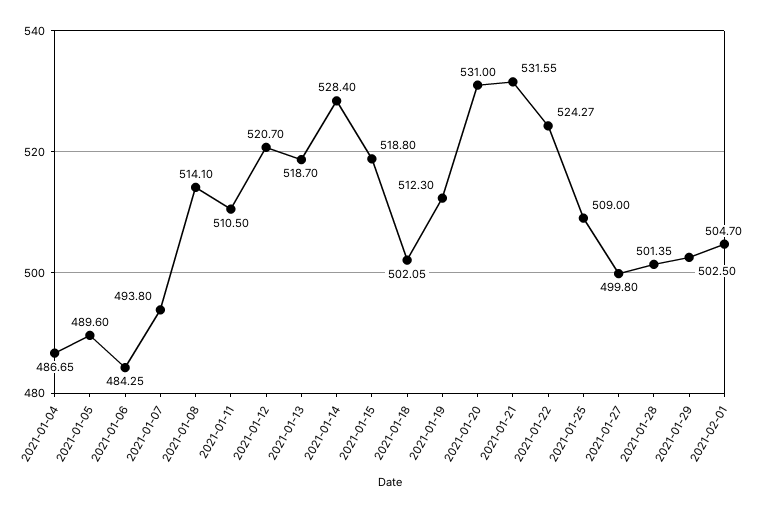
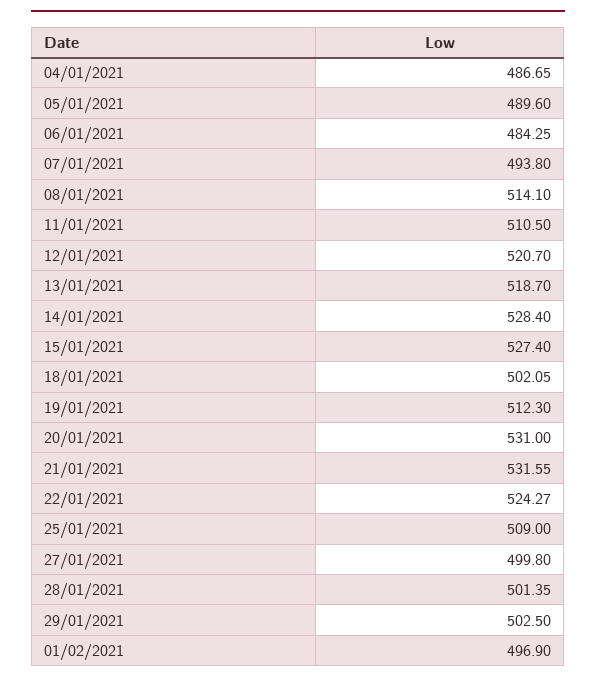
  {
    "2021-01-04": 486.65,
    "2021-01-05": 489.6,
    "2021-01-06": 484.25,
    "2021-01-07": 493.8,
    "2021-01-08": 514.1,
    "2021-01-11": 510.5,
    "2021-01-12": 520.7,
    "2021-01-13": 518.7,
    "2021-01-14": 528.4,
-   "2021-01-15": 518.8,
+   "2021-01-15": 527.4,
    "2021-01-18": 502.05,
    "2021-01-19": 512.3,
    "2021-01-20": 531,
    "2021-01-21": 531.55,
    "2021-01-22": 524.27,
    "2021-01-25": 509,
    "2021-01-27": 499.8,
    "2021-01-28": 501.35,
    "2021-01-29": 502.5,
-   "2021-02-01": 504.7
+   "2021-02-01": 496.9
  }

